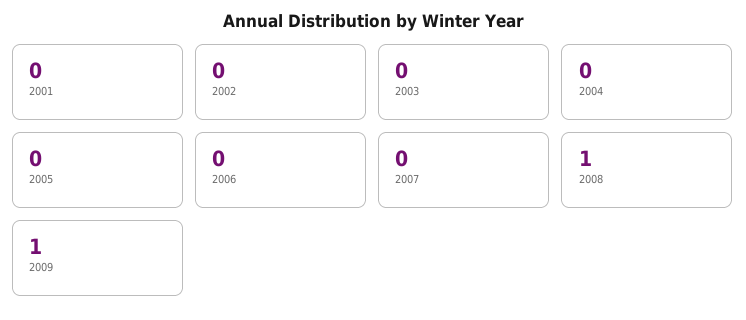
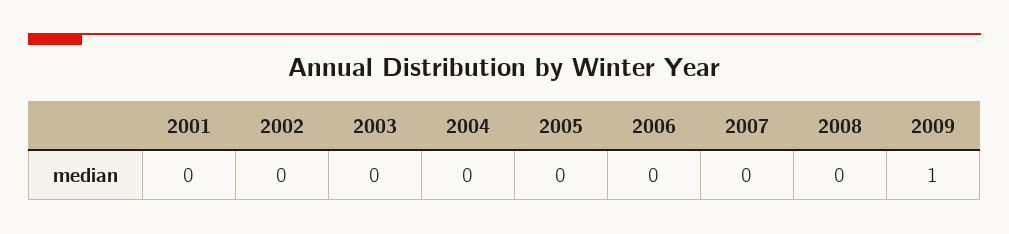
  {
    "2001": 0,
    "2002": 0,
    "2003": 0,
    "2004": 0,
    "2005": 0,
    "2006": 0,
    "2007": 0,
-   "2008": 1,
+   "2008": 0,
    "2009": 1
  }

